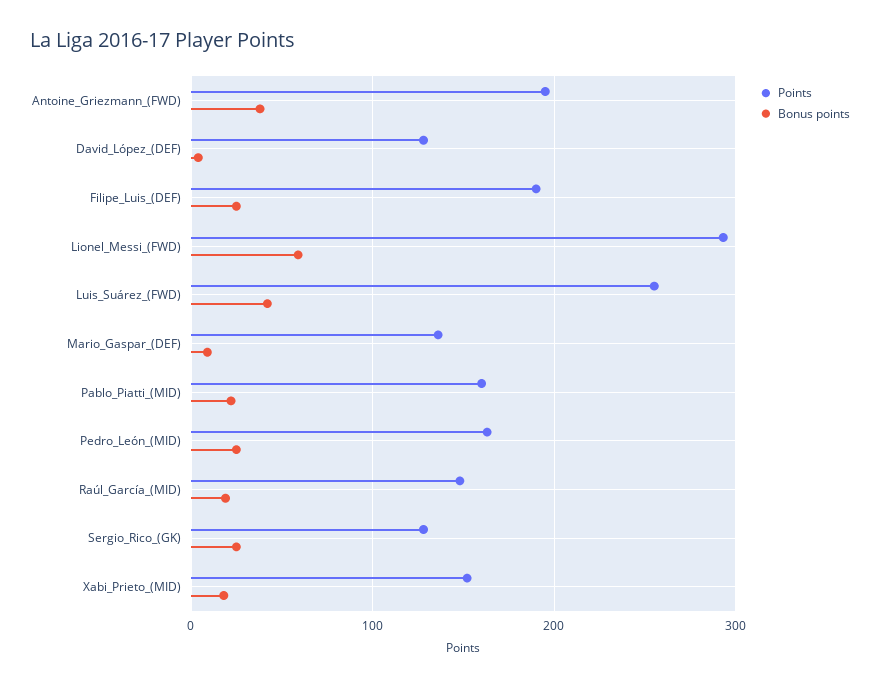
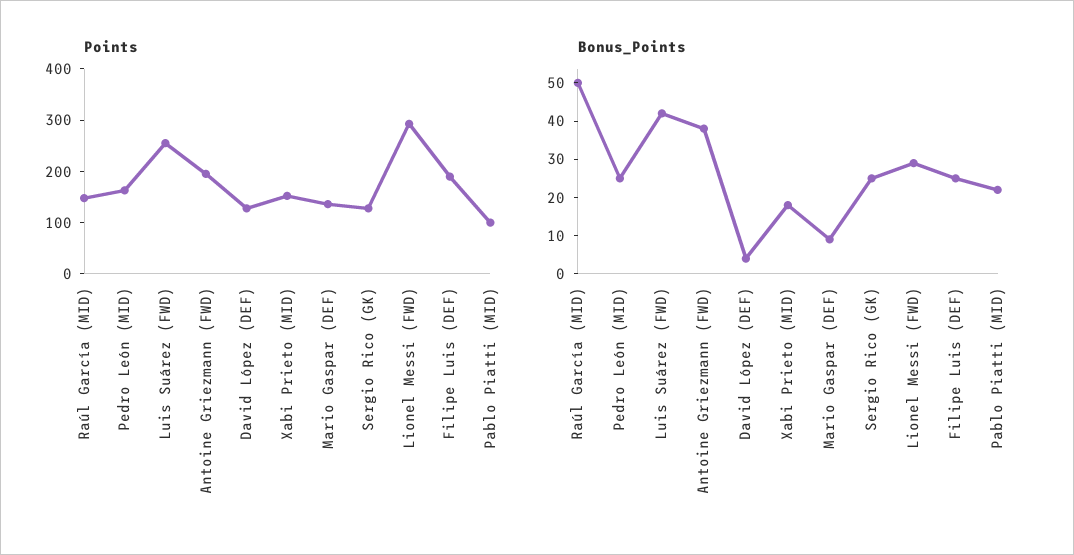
  {
    "Points": {
      "Antoine_Griezmann_(FWD)": 200,
      "David_López_(DEF)": 130,
      "Filipe_Luis_(DEF)": 190,
      "Lionel_Messi_(FWD)": 290,
      "Luis_Suárez_(FWD)": 260,
      "Mario_Gaspar_(DEF)": 140,
-     "Pablo_Piatti_(MID)": 160,
+     "Pablo_Piatti_(MID)": 100,
      "Pedro_León_(MID)": 160,
      "Raúl_García_(MID)": 150,
      "Sergio_Rico_(GK)": 130,
      "Xabi_Prieto_(MID)": 150
    },
    "Bonus points": {
      "Antoine_Griezmann_(FWD)": 40,
      "David_López_(DEF)": 5,
      "Filipe_Luis_(DEF)": 25,
-     "Lionel_Messi_(FWD)": 60,
+     "Lionel_Messi_(FWD)": 30,
      "Luis_Suárez_(FWD)": 40,
      "Mario_Gaspar_(DEF)": 10,
      "Pablo_Piatti_(MID)": 20,
      "Pedro_León_(MID)": 25,
-     "Raúl_García_(MID)": 20,
+     "Raúl_García_(MID)": 50,
      "Sergio_Rico_(GK)": 25,
      "Xabi_Prieto_(MID)": 20
    }
  }

